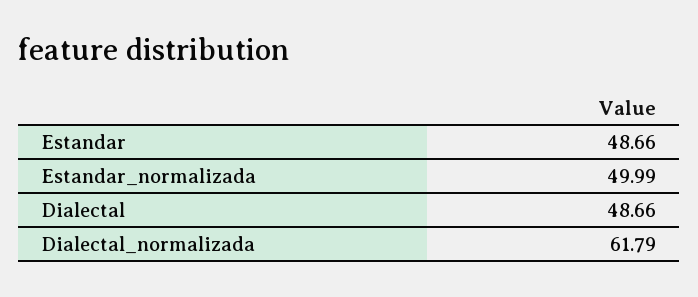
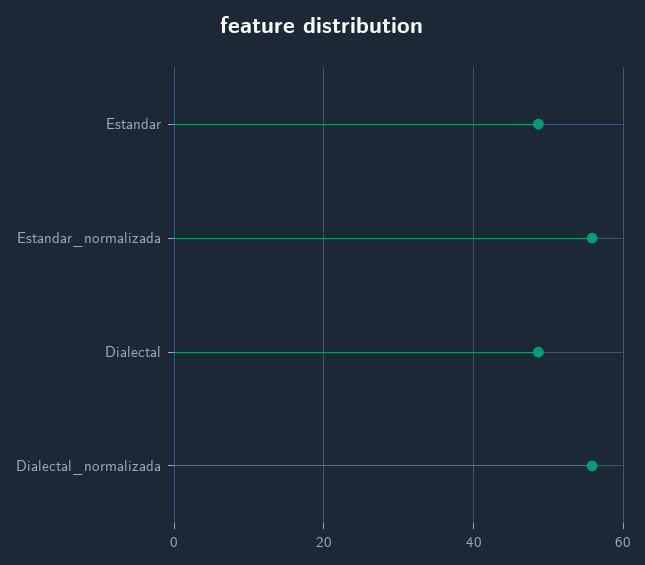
  {
    "Estandar": 48.66,
-   "Estandar_normalizada": 49.99,
+   "Estandar_normalizada": 56,
    "Dialectal": 48.66,
-   "Dialectal_normalizada": 61.79
+   "Dialectal_normalizada": 56
  }

